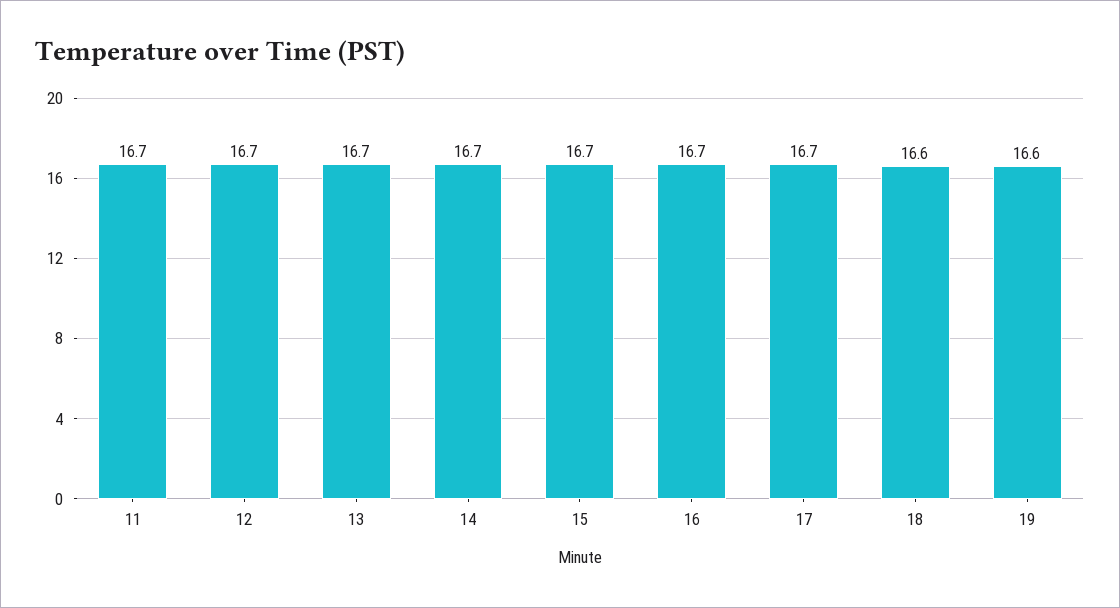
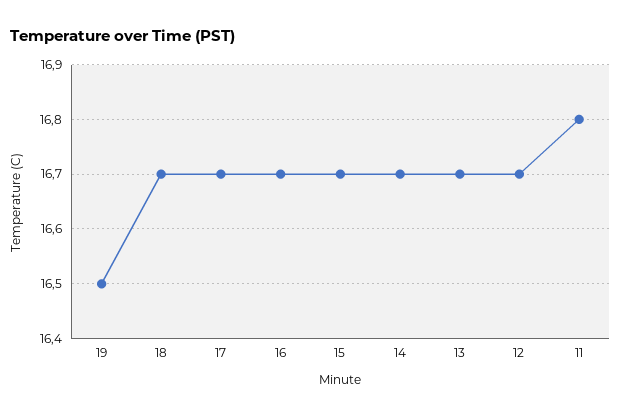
  {
-   "11": 16.7,
+   "11": 16.8,
    "12": 16.7,
    "13": 16.7,
    "14": 16.7,
    "15": 16.7,
    "16": 16.7,
    "17": 16.7,
-   "18": 16.6,
+   "18": 16.7,
-   "19": 16.6
+   "19": 16.5
  }

